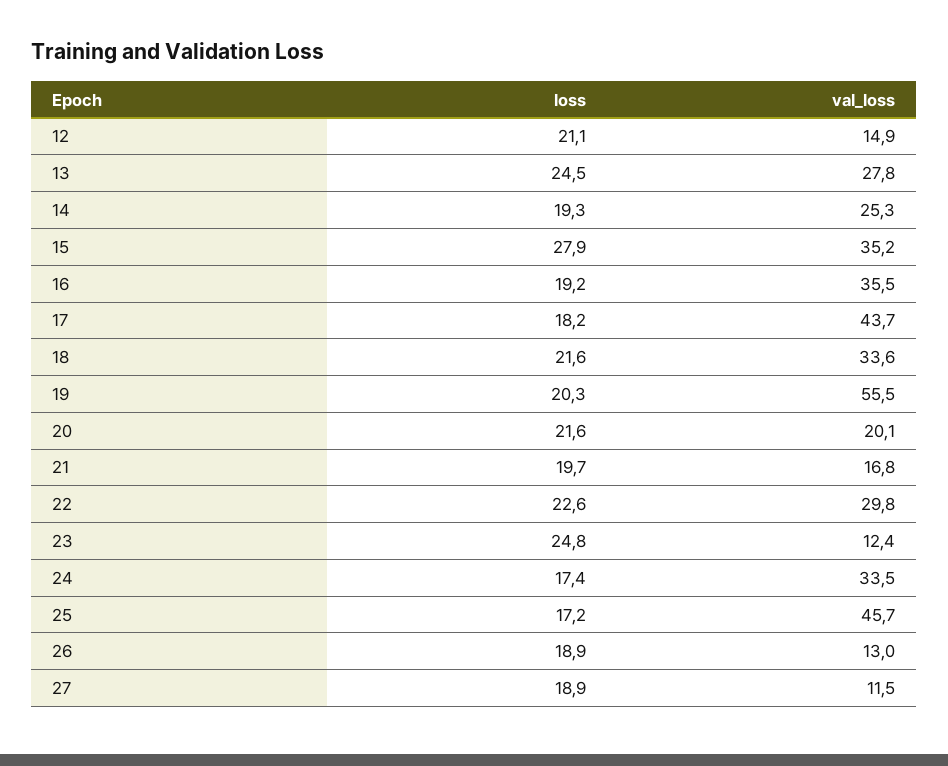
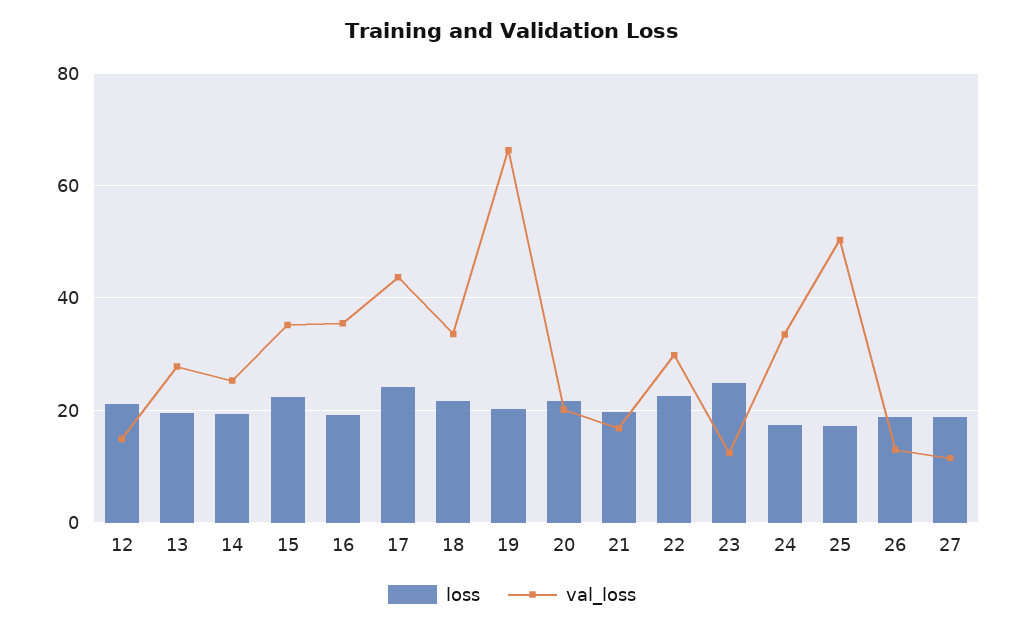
  {
    "loss": {
      "12": 21.1,
-     "13": 24.5,
+     "13": 20,
      "14": 19.3,
-     "15": 27.9,
+     "15": 22,
      "16": 19.2,
-     "17": 18.2,
+     "17": 24,
      "18": 21.6,
      "19": 20.3,
      "20": 21.6,
      "21": 19.7,
      "22": 22.6,
      "23": 24.8,
      "24": 17.4,
      "25": 17.2,
      "26": 18.9,
      "27": 18.9
    },
    "val_loss": {
      "12": 14.9,
      "13": 27.8,
      "14": 25.3,
      "15": 35.2,
      "16": 35.5,
      "17": 43.7,
      "18": 33.6,
-     "19": 55.5,
+     "19": 66,
      "20": 20.1,
      "21": 16.8,
      "22": 29.8,
      "23": 12.4,
      "24": 33.5,
-     "25": 45.7,
+     "25": 50,
      "26": 13,
      "27": 11.5
    }
  }

